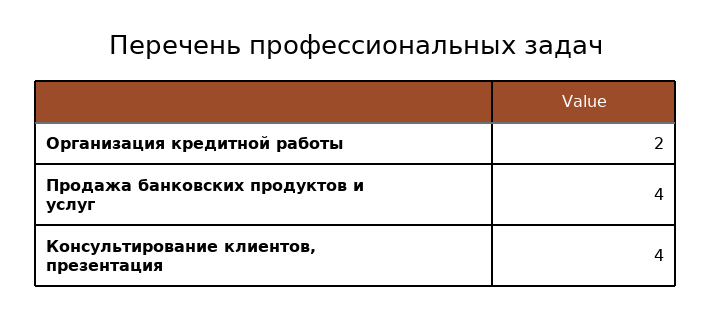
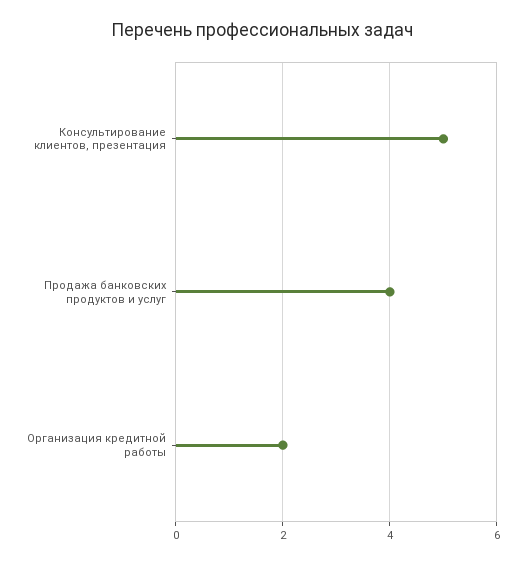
  {
    "Организация кредитной работы": 2,
    "Продажа банковских продуктов и услуг": 4,
-   "Консультирование клиентов, презентация": 4
+   "Консультирование клиентов, презентация": 5
  }

